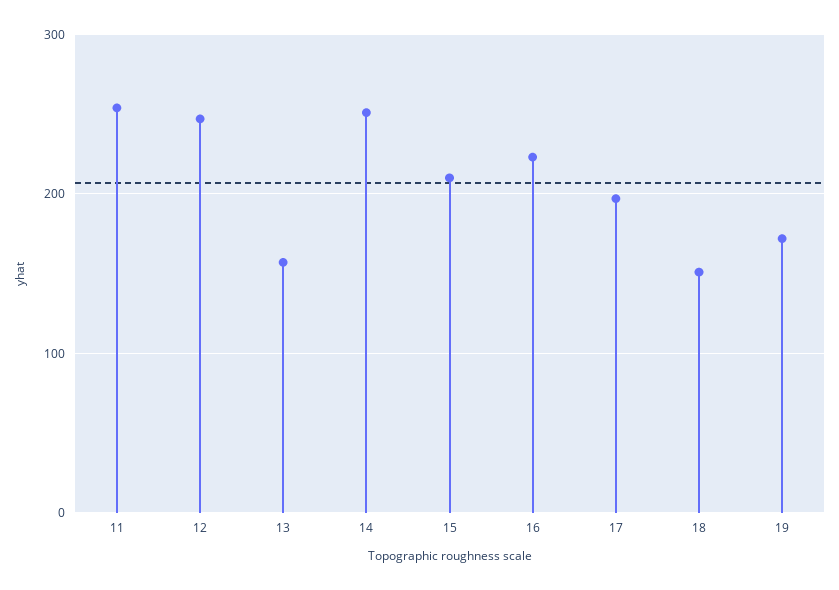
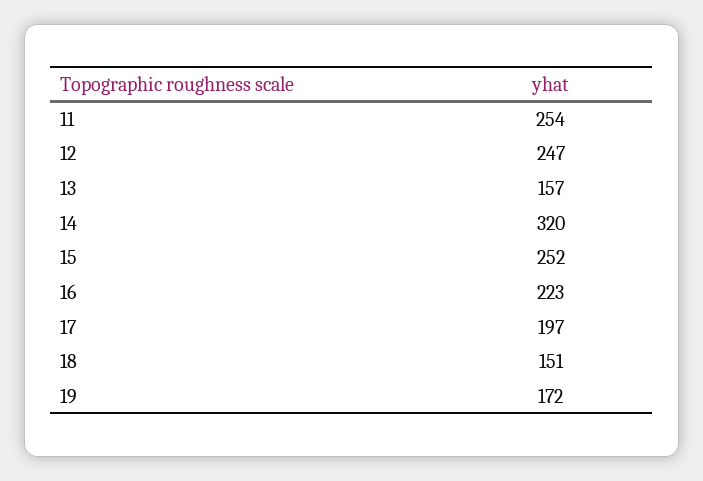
  {
    "11": 254,
    "12": 247,
    "13": 157,
-   "14": 250,
+   "14": 320,
-   "15": 210,
+   "15": 252,
    "16": 223,
    "17": 197,
    "18": 151,
    "19": 172
  }

